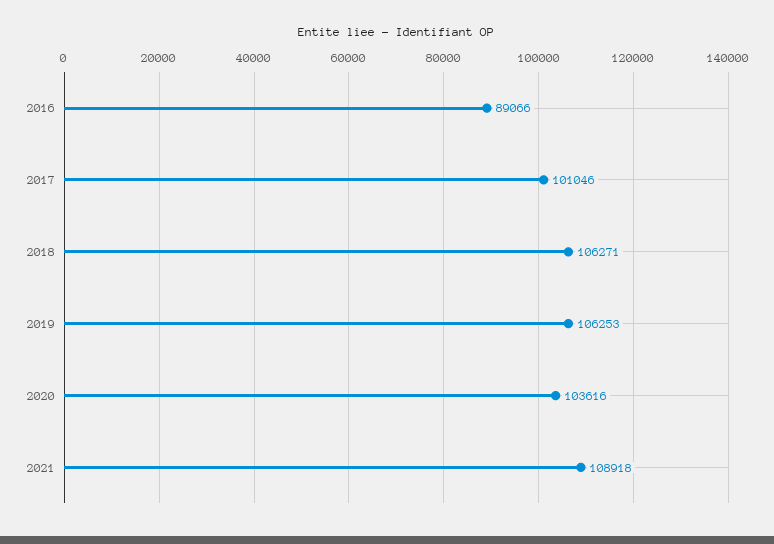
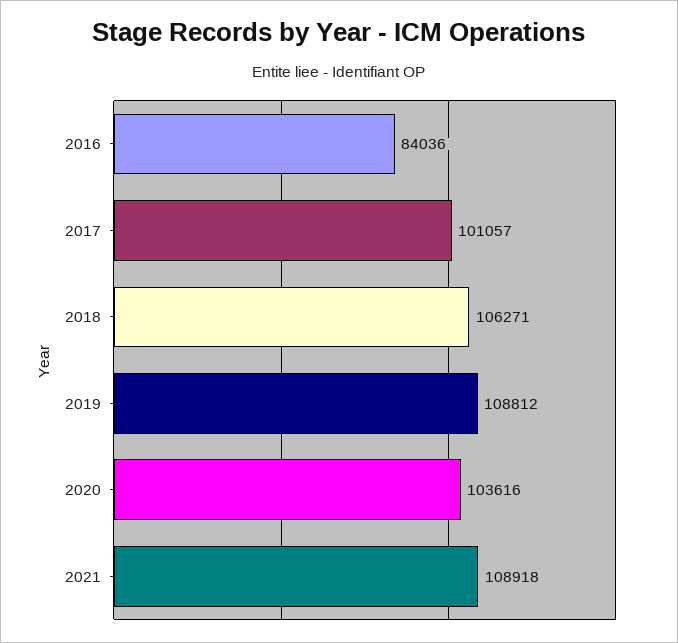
  {
-   "2016": 89066,
+   "2016": 84036,
-   "2017": 101046,
+   "2017": 101057,
    "2018": 106271,
-   "2019": 106253,
+   "2019": 108812,
    "2020": 103616,
    "2021": 108918
  }

